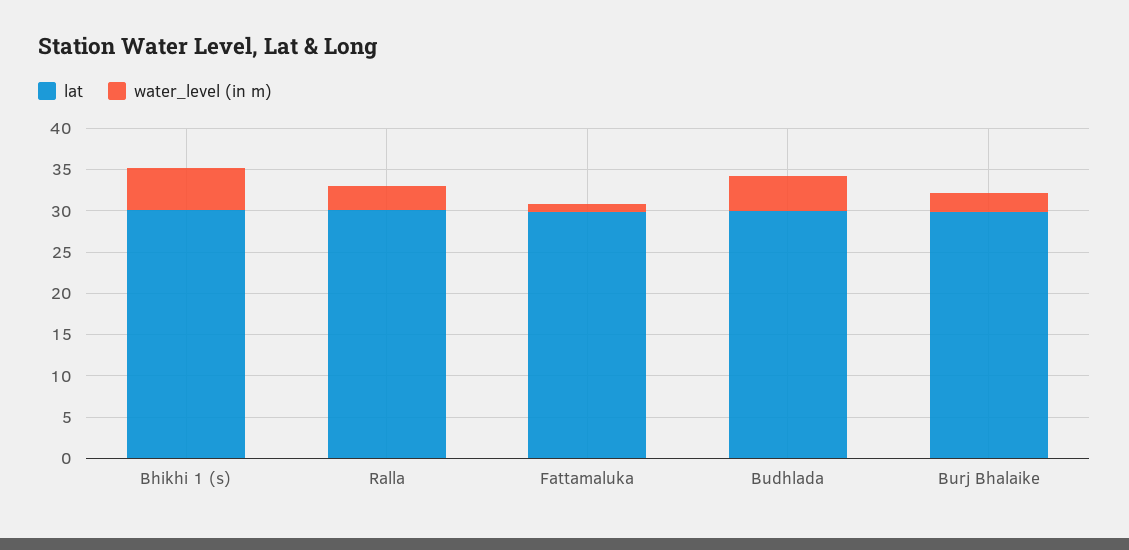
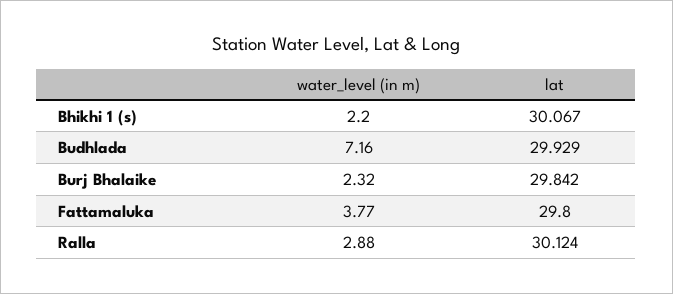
  {
    "lat": {
      "Bhikhi 1 (s)": 30.067,
      "Ralla": 30.124,
      "Fattamaluka": 29.8,
      "Budhlada": 29.929,
      "Burj Bhalaike": 29.842
    },
    "water_level (in m)": {
-     "Bhikhi 1 (s)": 5,
+     "Bhikhi 1 (s)": 2.2,
      "Ralla": 2.88,
-     "Fattamaluka": 1,
+     "Fattamaluka": 3.77,
-     "Budhlada": 4,
+     "Budhlada": 7.16,
      "Burj Bhalaike": 2.32
    }
  }

